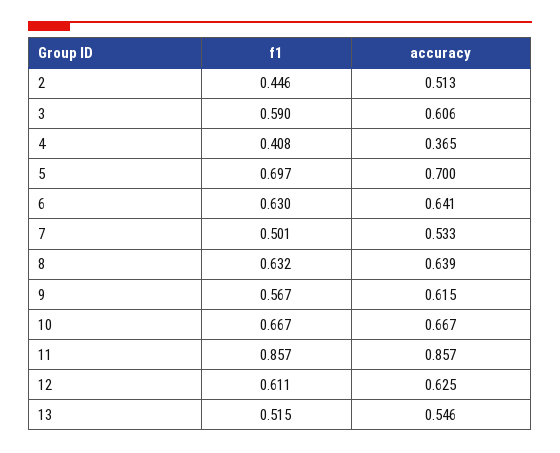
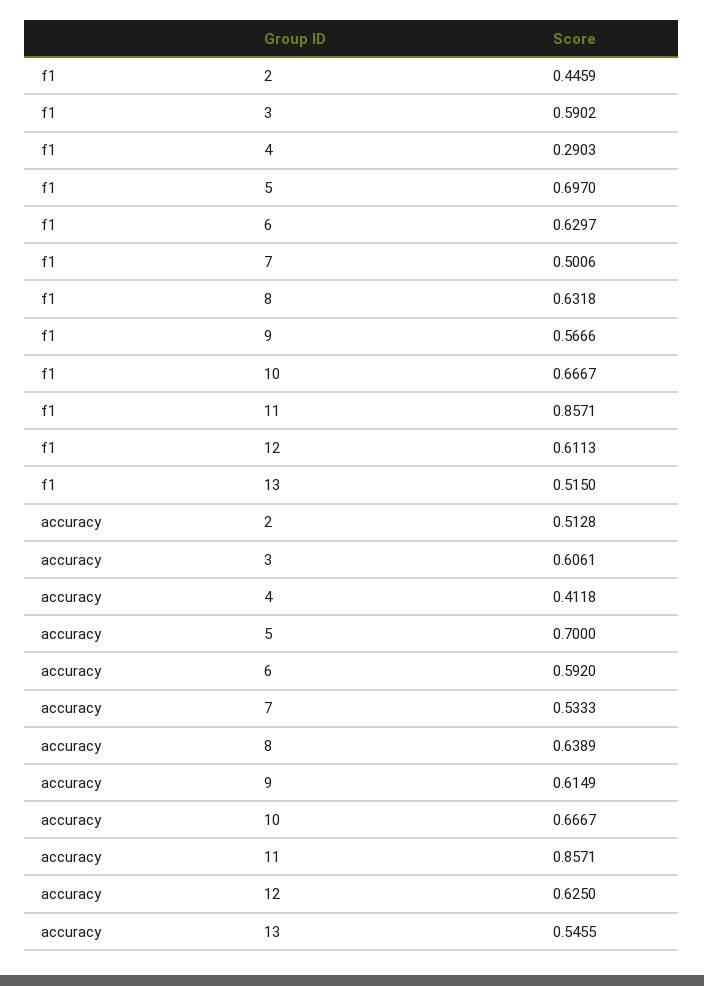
  {
    "f1": {
      "2": 0.4459,
      "3": 0.5902,
-     "4": 0.408,
+     "4": 0.2903,
      "5": 0.697,
      "6": 0.6297,
      "7": 0.5006,
      "8": 0.6318,
      "9": 0.5666,
      "10": 0.6667,
      "11": 0.8571,
      "12": 0.6113,
      "13": 0.515
    },
    "accuracy": {
      "2": 0.5128,
      "3": 0.6061,
-     "4": 0.365,
+     "4": 0.4118,
      "5": 0.7,
-     "6": 0.641,
+     "6": 0.592,
      "7": 0.5333,
      "8": 0.6389,
      "9": 0.6149,
      "10": 0.6667,
      "11": 0.8571,
      "12": 0.625,
      "13": 0.5455
    }
  }

